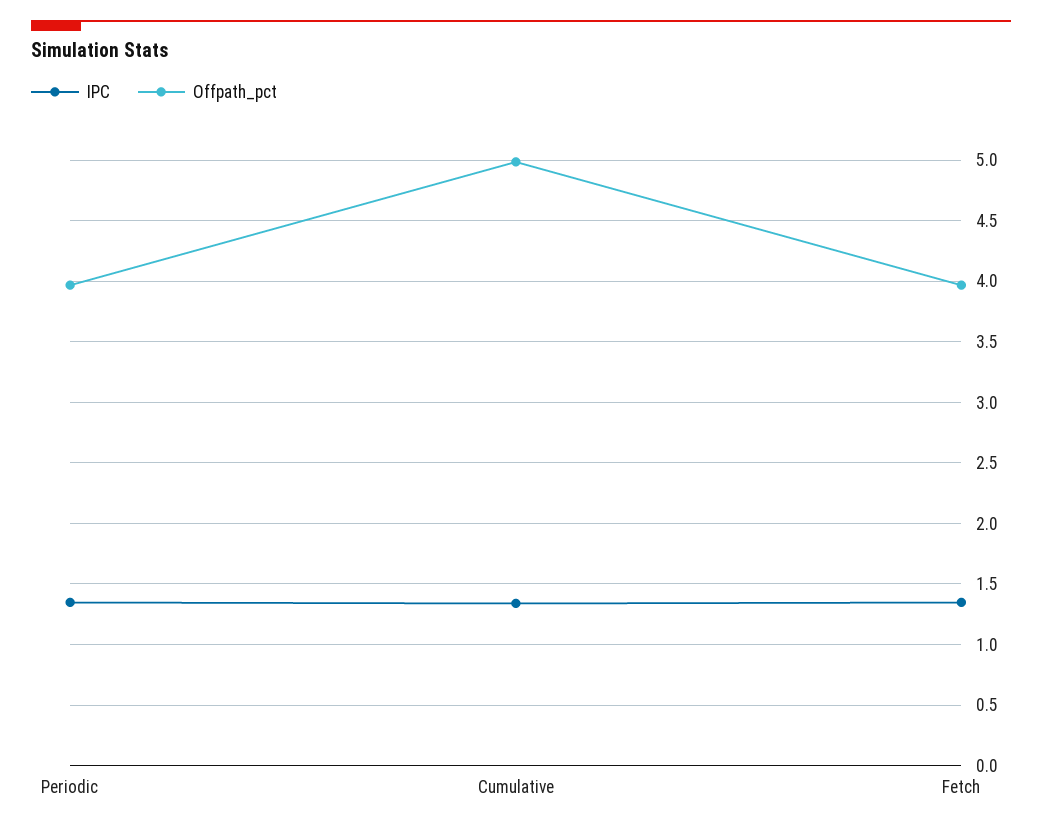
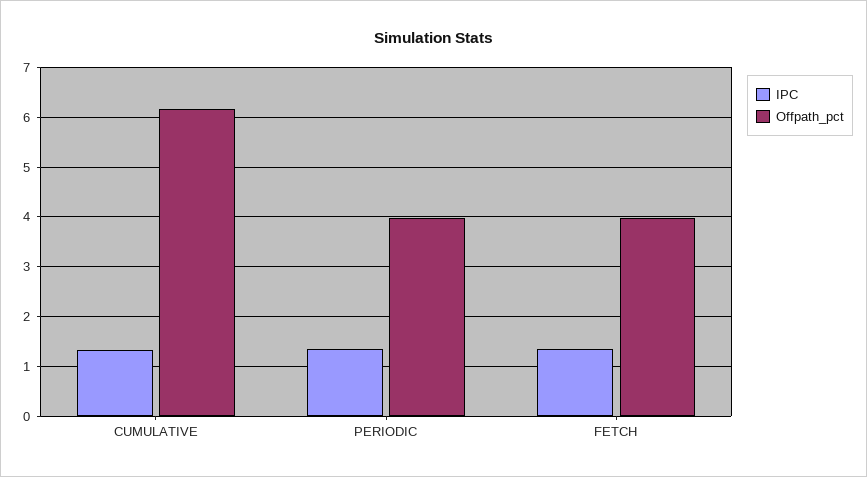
  {
    "IPC": {
      "Periodic": 1.35,
      "Cumulative": 1.35,
      "Fetch": 1.35
    },
    "Offpath_pct": {
      "Periodic": 3.95,
-     "Cumulative": 5,
+     "Cumulative": 6.2,
      "Fetch": 3.95
    }
  }

